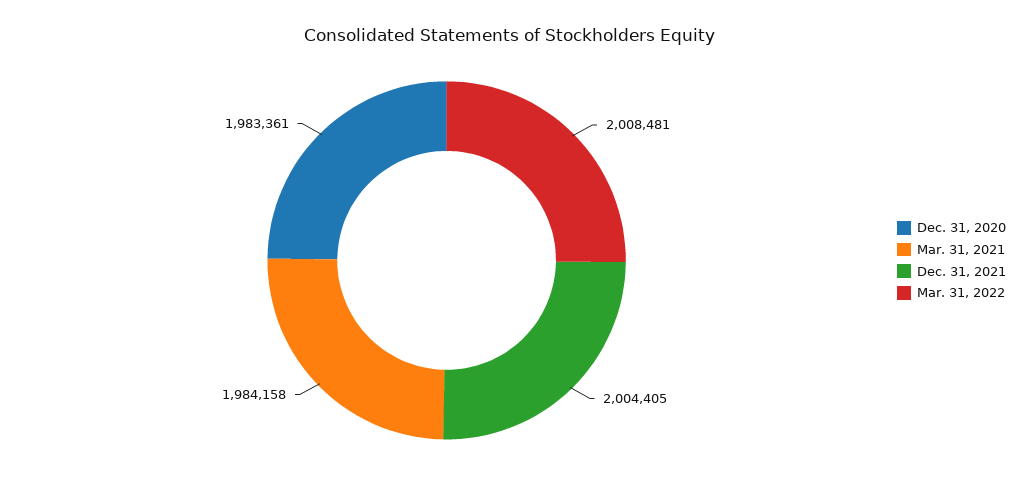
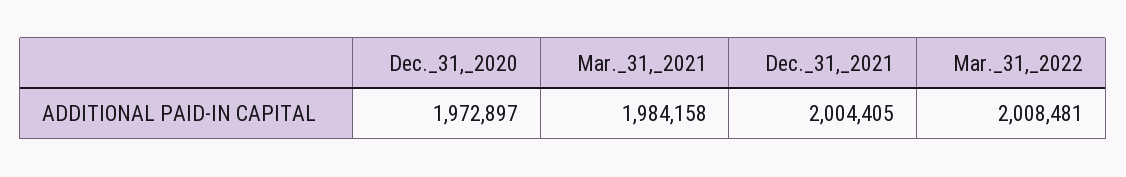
  {
-   "Dec. 31, 2020": 1983361,
+   "Dec. 31, 2020": 1972897,
    "Mar. 31, 2021": 1984158,
    "Dec. 31, 2021": 2004405,
    "Mar. 31, 2022": 2008481
  }

